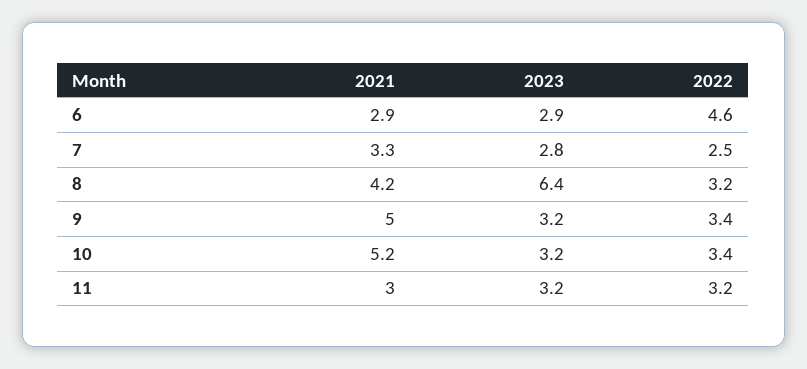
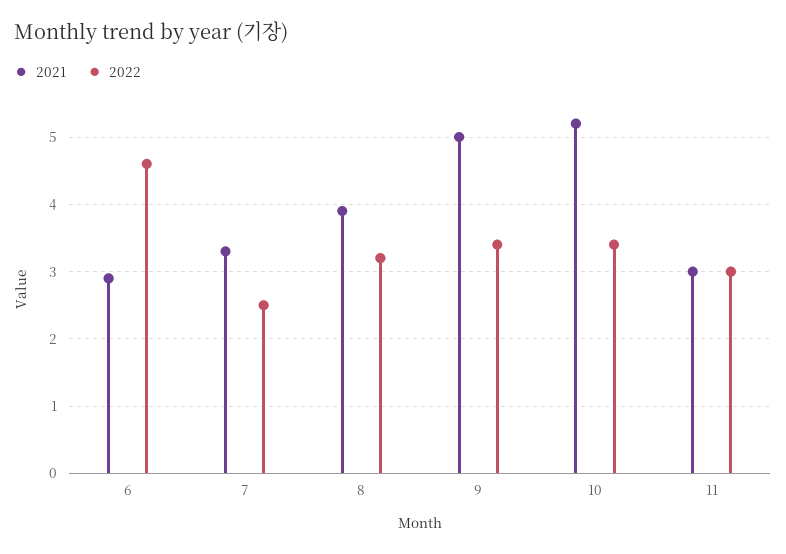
  {
    "2021": {
      "6": 2.9,
      "7": 3.3,
-     "8": 4.2,
+     "8": 3.9,
      "9": 5,
      "10": 5.2,
      "11": 3
    },
-   "2023": {
-     "6": 2.9,
-     "7": 2.8,
-     "8": 6.4,
-     "9": 3.2,
-     "10": 3.2,
-     "11": 3.2
-   },
    "2022": {
      "6": 4.6,
      "7": 2.5,
      "8": 3.2,
      "9": 3.4,
      "10": 3.4,
-     "11": 3.2
+     "11": 3
    }
  }

